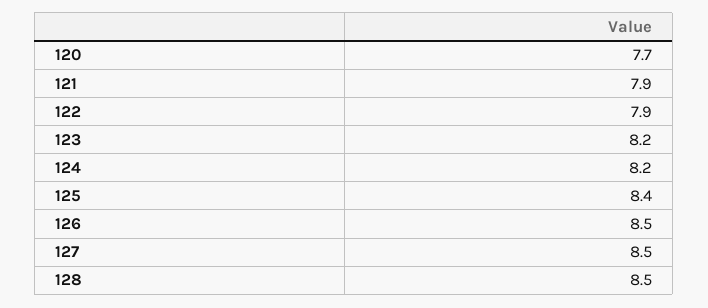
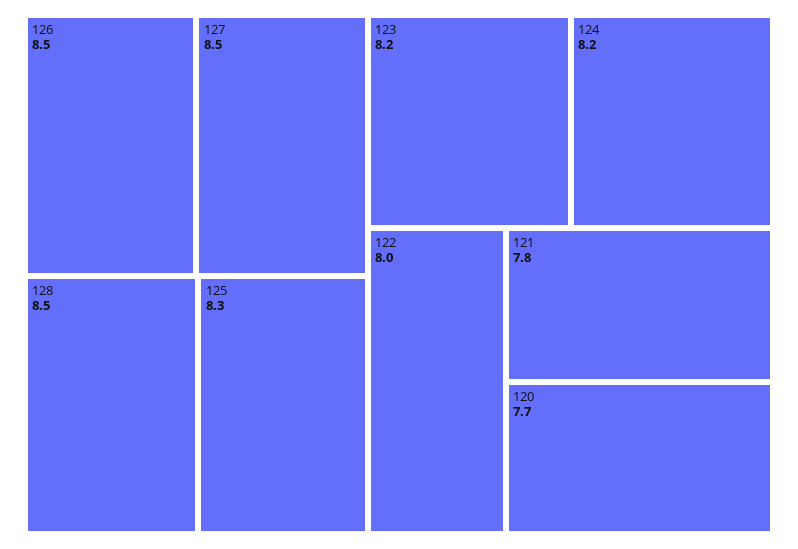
  {
    "120": 7.7,
-   "121": 7.9,
+   "121": 7.8,
-   "122": 7.9,
+   "122": 8,
    "123": 8.2,
    "124": 8.2,
-   "125": 8.4,
+   "125": 8.3,
    "126": 8.5,
    "127": 8.5,
    "128": 8.5
  }

